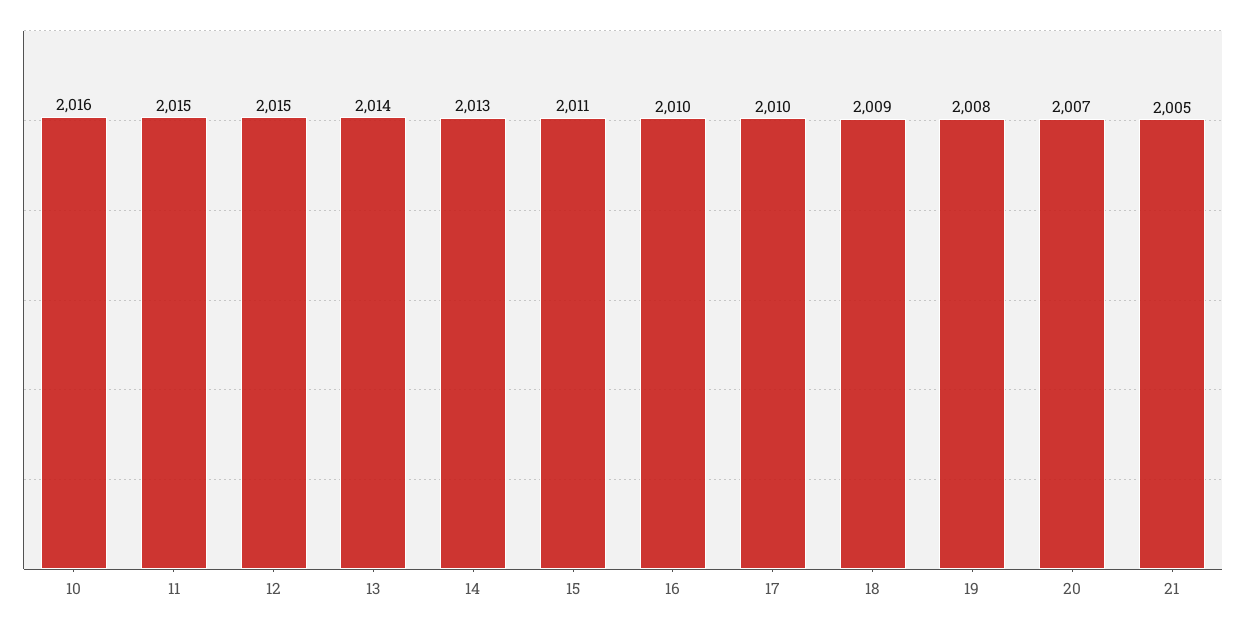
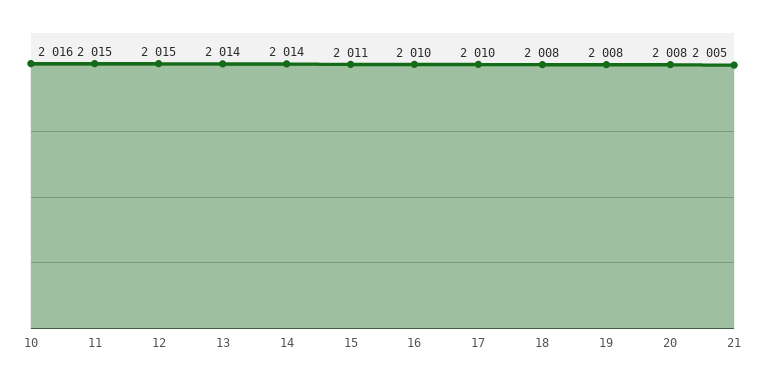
  {
    "10": 2016,
    "11": 2015,
    "12": 2015,
    "13": 2014,
-   "14": 2013,
+   "14": 2014,
    "15": 2011,
    "16": 2010,
    "17": 2010,
-   "18": 2009,
+   "18": 2008,
    "19": 2008,
-   "20": 2007,
+   "20": 2008,
    "21": 2005
  }

